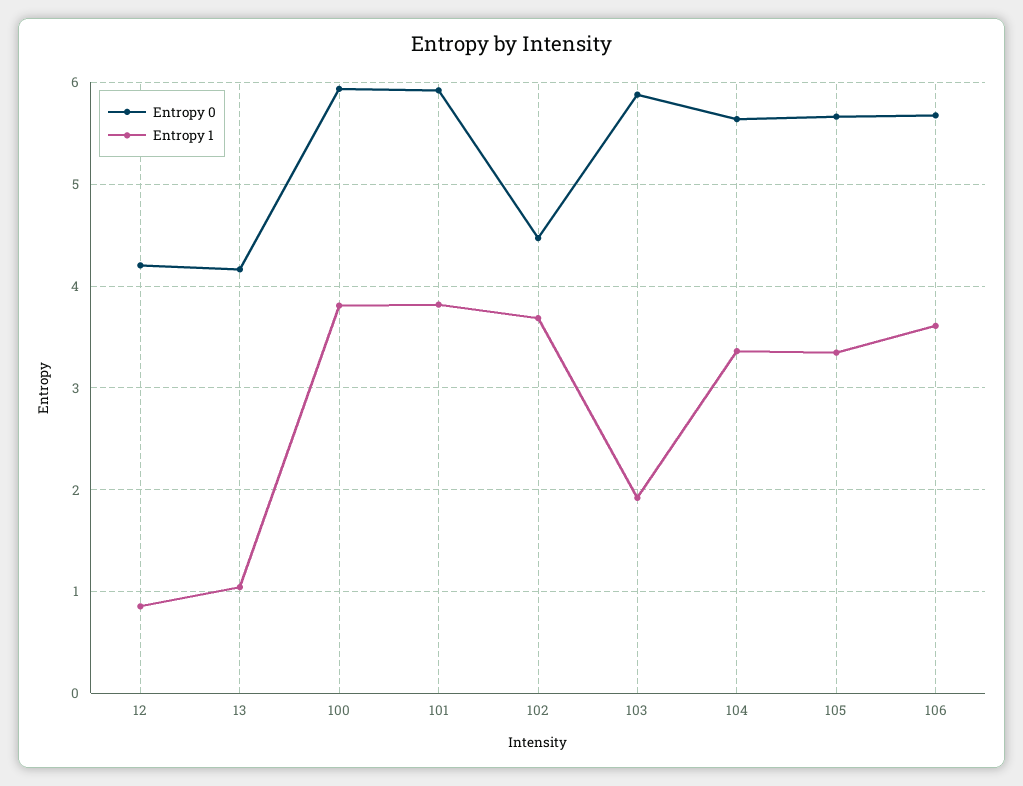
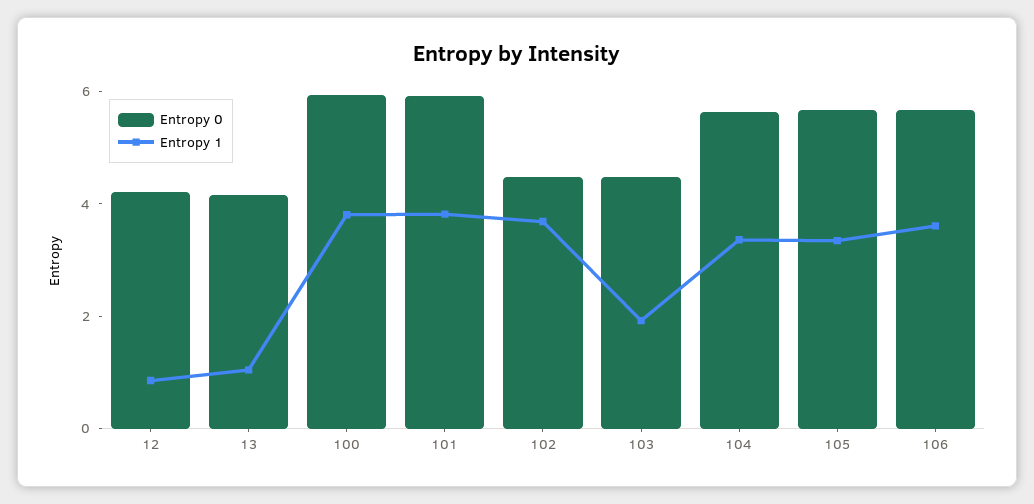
  {
    "Entropy 0": {
      "12": 4.2,
      "13": 4.2,
      "100": 5.9,
      "101": 5.9,
      "102": 4.5,
-     "103": 5.9,
+     "103": 4.5,
      "104": 5.6,
      "105": 5.7,
      "106": 5.7
    },
    "Entropy 1": {
      "12": 0.9,
      "13": 1,
      "100": 3.8,
      "101": 3.8,
      "102": 3.7,
      "103": 1.9,
      "104": 3.4,
      "105": 3.3,
      "106": 3.6
    }
  }

